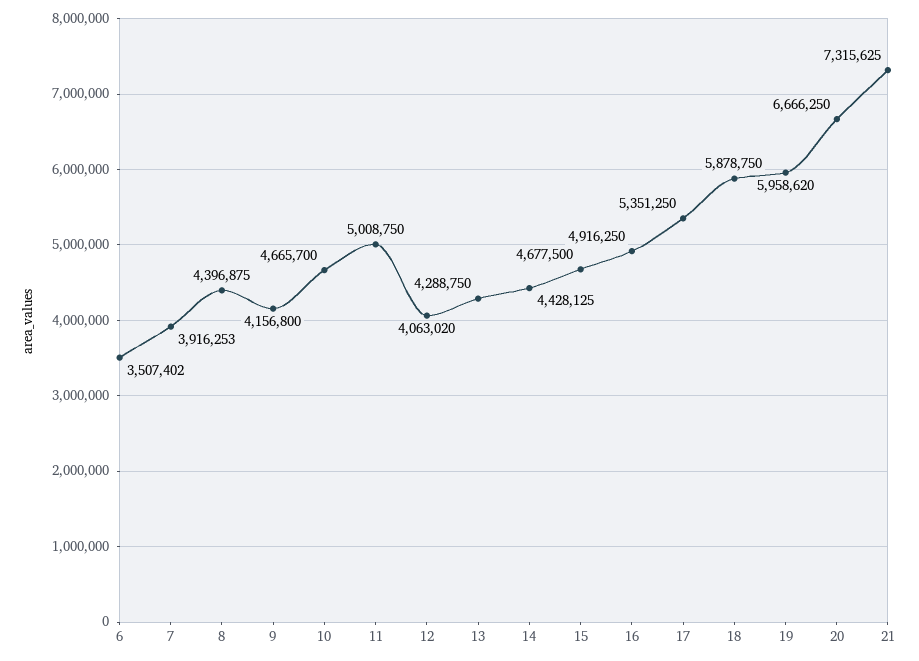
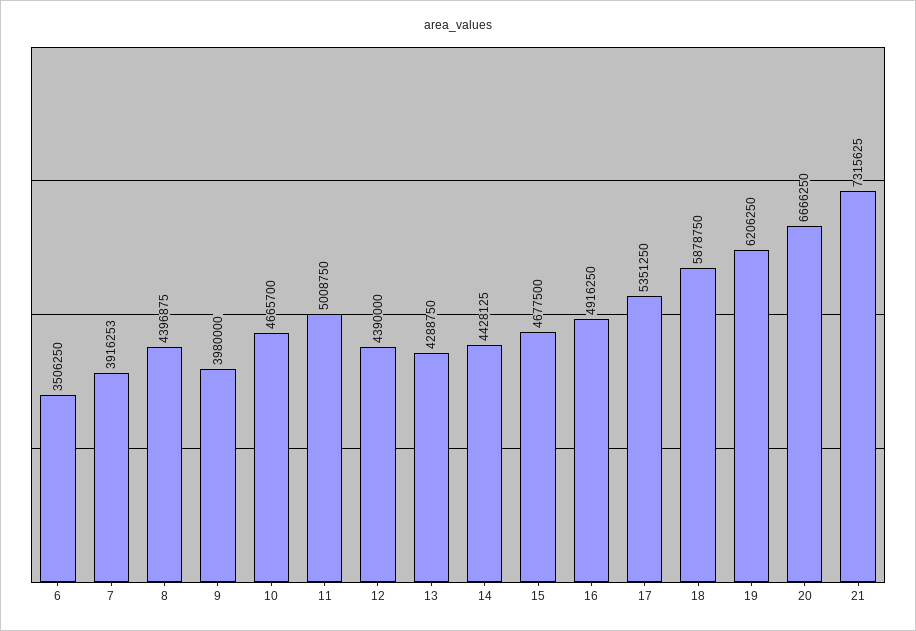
  {
-   "6": 3507402,
+   "6": 3506250,
    "7": 3916253,
    "8": 4396875,
-   "9": 4156800,
+   "9": 3980000,
    "10": 4665700,
    "11": 5008750,
-   "12": 4063020,
+   "12": 4390000,
    "13": 4288750,
    "14": 4428125,
    "15": 4677500,
    "16": 4916250,
    "17": 5351250,
    "18": 5878750,
-   "19": 5958620,
+   "19": 6206250,
    "20": 6666250,
    "21": 7315625
  }

